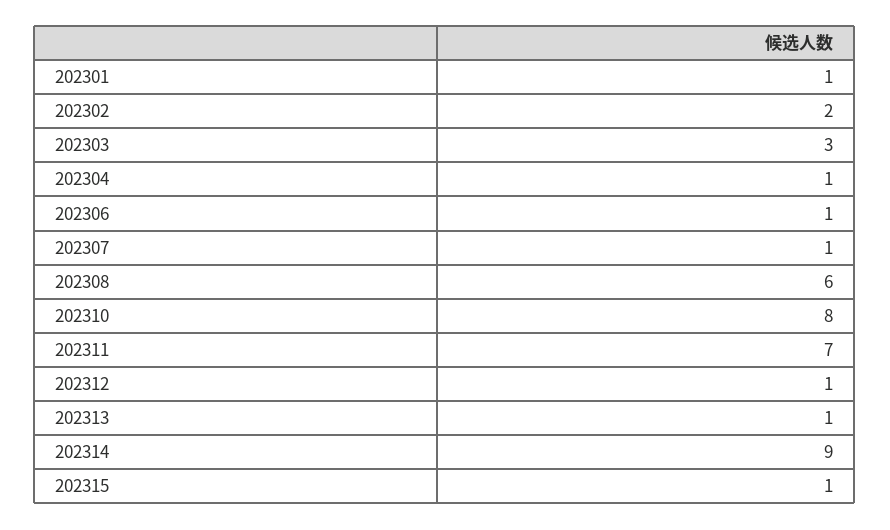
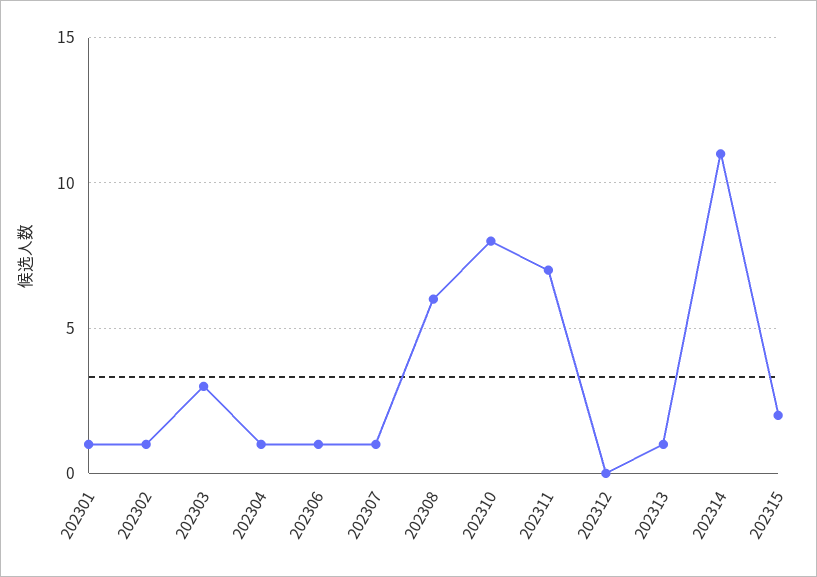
  {
    "202301": 1,
-   "202302": 2,
+   "202302": 1,
    "202303": 3,
    "202304": 1,
    "202306": 1,
    "202307": 1,
    "202308": 6,
    "202310": 8,
    "202311": 7,
-   "202312": 1,
+   "202312": 0,
    "202313": 1,
-   "202314": 9,
+   "202314": 11,
-   "202315": 1
+   "202315": 2
  }

